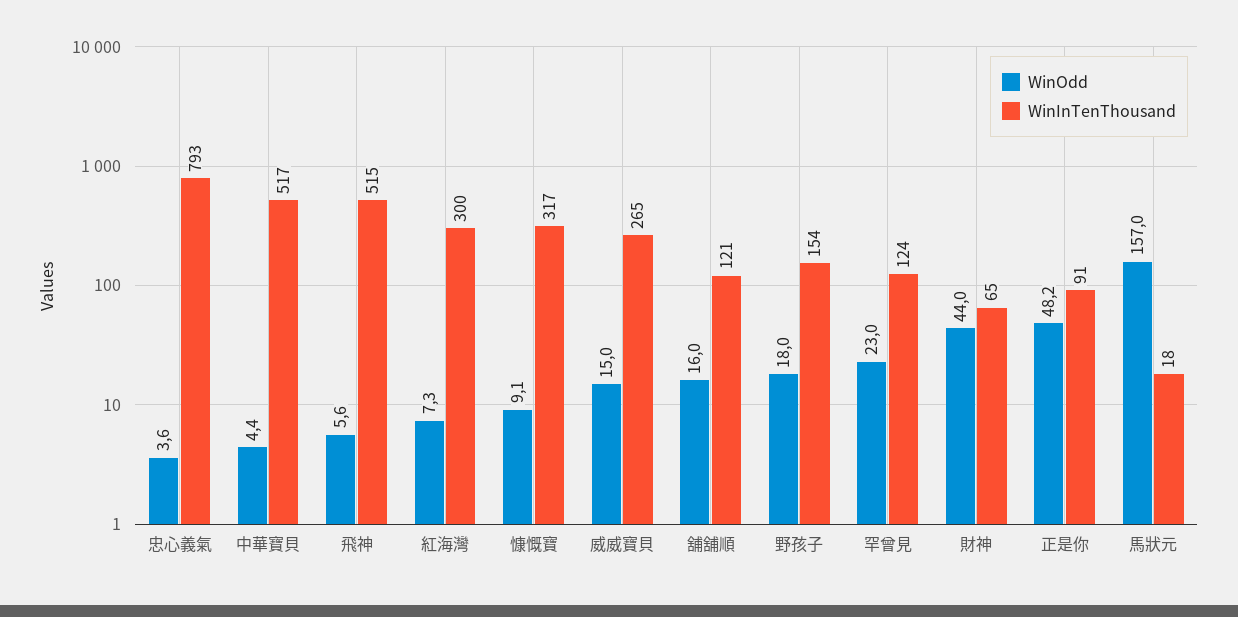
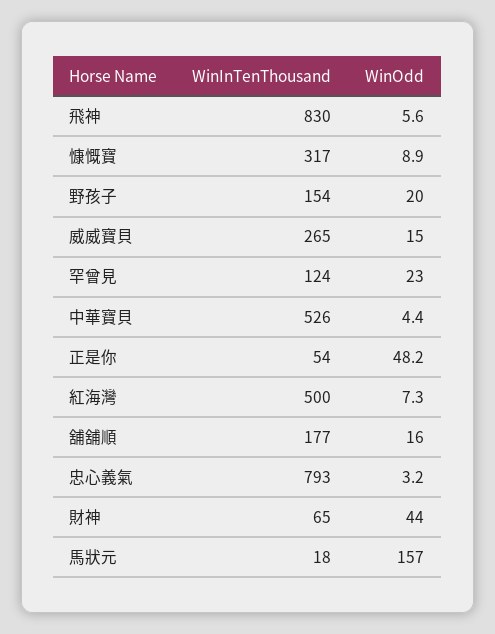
  {
    "WinOdd": {
-     "忠心義氣": 3.6,
+     "忠心義氣": 3.2,
      "中華寶貝": 4.4,
      "飛神": 5.6,
      "紅海灣": 7.3,
-     "慷慨寶": 9.1,
+     "慷慨寶": 8.9,
      "威威寶貝": 15,
      "舖舖順": 16,
-     "野孩子": 18,
+     "野孩子": 20,
      "罕曾見": 23,
      "財神": 44,
      "正是你": 48.2,
      "馬狀元": 157
    },
    "WinInTenThousand": {
      "忠心義氣": 793,
-     "中華寶貝": 517,
+     "中華寶貝": 526,
-     "飛神": 515,
+     "飛神": 830,
-     "紅海灣": 300,
+     "紅海灣": 500,
      "慷慨寶": 317,
      "威威寶貝": 265,
-     "舖舖順": 121,
+     "舖舖順": 177,
      "野孩子": 154,
      "罕曾見": 124,
      "財神": 65,
-     "正是你": 91,
+     "正是你": 54,
      "馬狀元": 18
    }
  }

